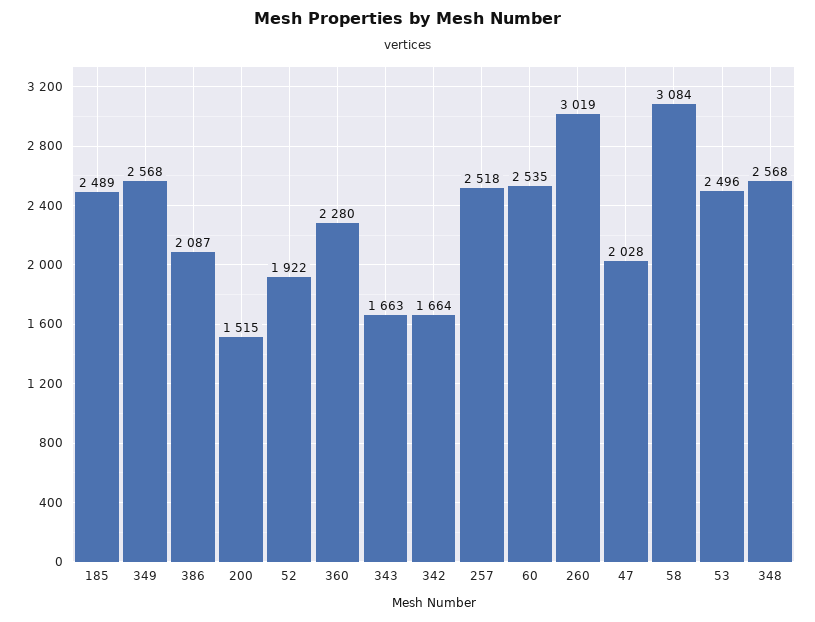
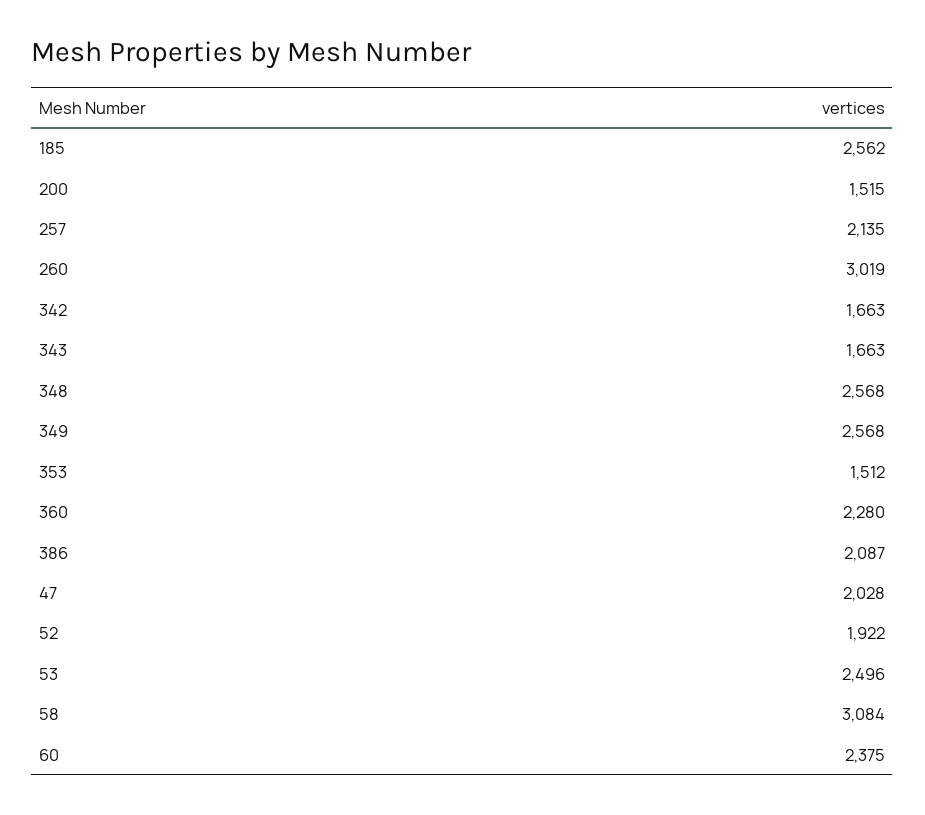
  {
-   "185": 2489,
+   "185": 2562,
    "349": 2568,
    "386": 2087,
    "200": 1515,
    "52": 1922,
    "360": 2280,
    "343": 1663,
-   "342": 1664,
+   "342": 1663,
-   "257": 2518,
+   "257": 2135,
-   "60": 2535,
+   "60": 2375,
    "260": 3019,
    "47": 2028,
    "58": 3084,
    "53": 2496,
-   "348": 2568
+   "348": 2568,
+   "353": 1512
  }

